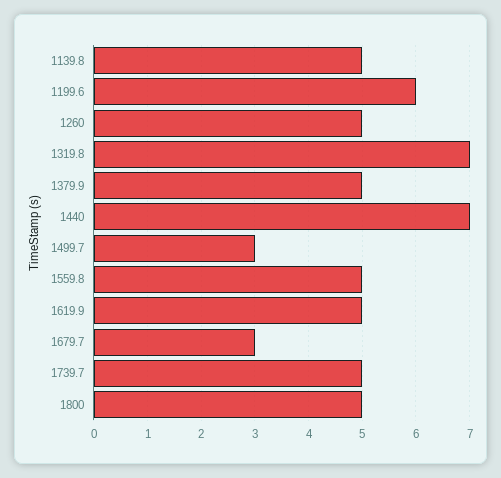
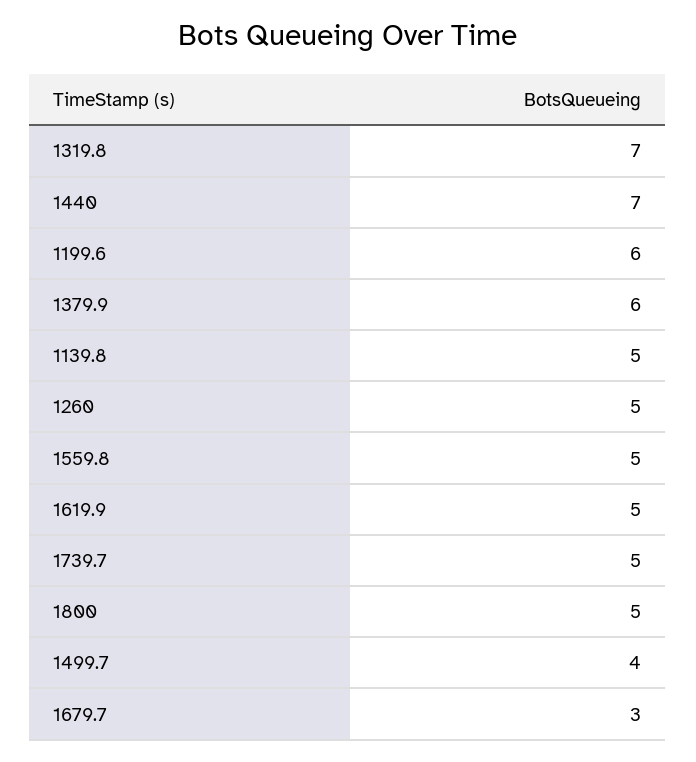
  {
    "1139.8": 5,
    "1199.6": 6,
    "1260": 5,
    "1319.8": 7,
-   "1379.9": 5,
+   "1379.9": 6,
    "1440": 7,
-   "1499.7": 3,
+   "1499.7": 4,
    "1559.8": 5,
    "1619.9": 5,
    "1679.7": 3,
    "1739.7": 5,
    "1800": 5
  }

